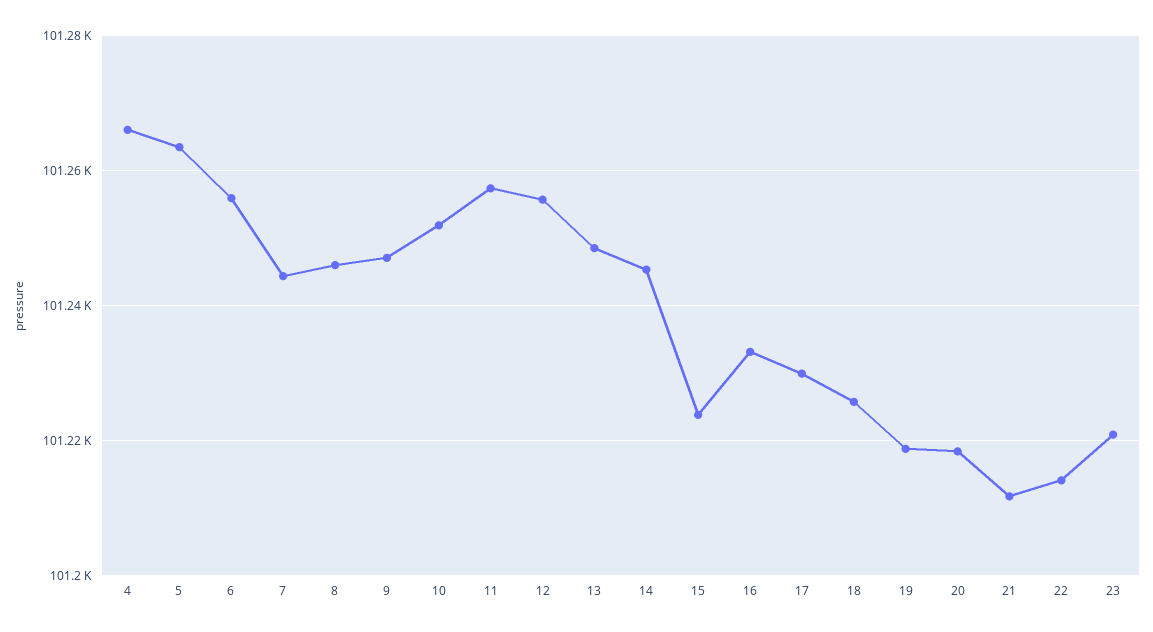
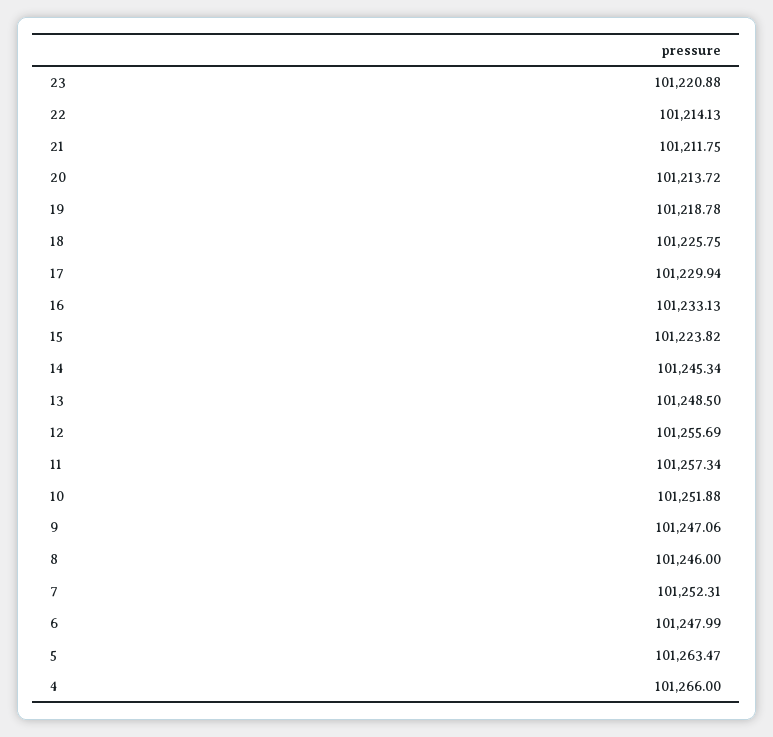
  {
    "4": 101266,
    "5": 101263.47,
-   "6": 101256,
+   "6": 101247.99,
-   "7": 101244,
+   "7": 101252.31,
    "8": 101246,
    "9": 101247.06,
    "10": 101251.88,
    "11": 101257.34,
    "12": 101255.69,
    "13": 101248.5,
    "14": 101245.34,
    "15": 101223.82,
    "16": 101233.13,
    "17": 101229.94,
    "18": 101225.75,
    "19": 101218.78,
-   "20": 101218,
+   "20": 101213.72,
    "21": 101211.75,
    "22": 101214.13,
    "23": 101220.88
  }

